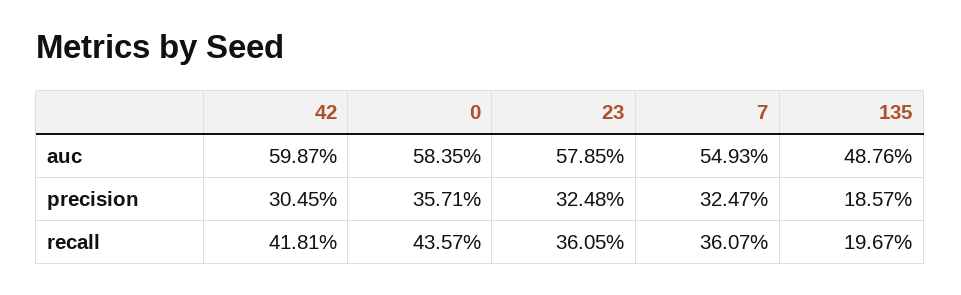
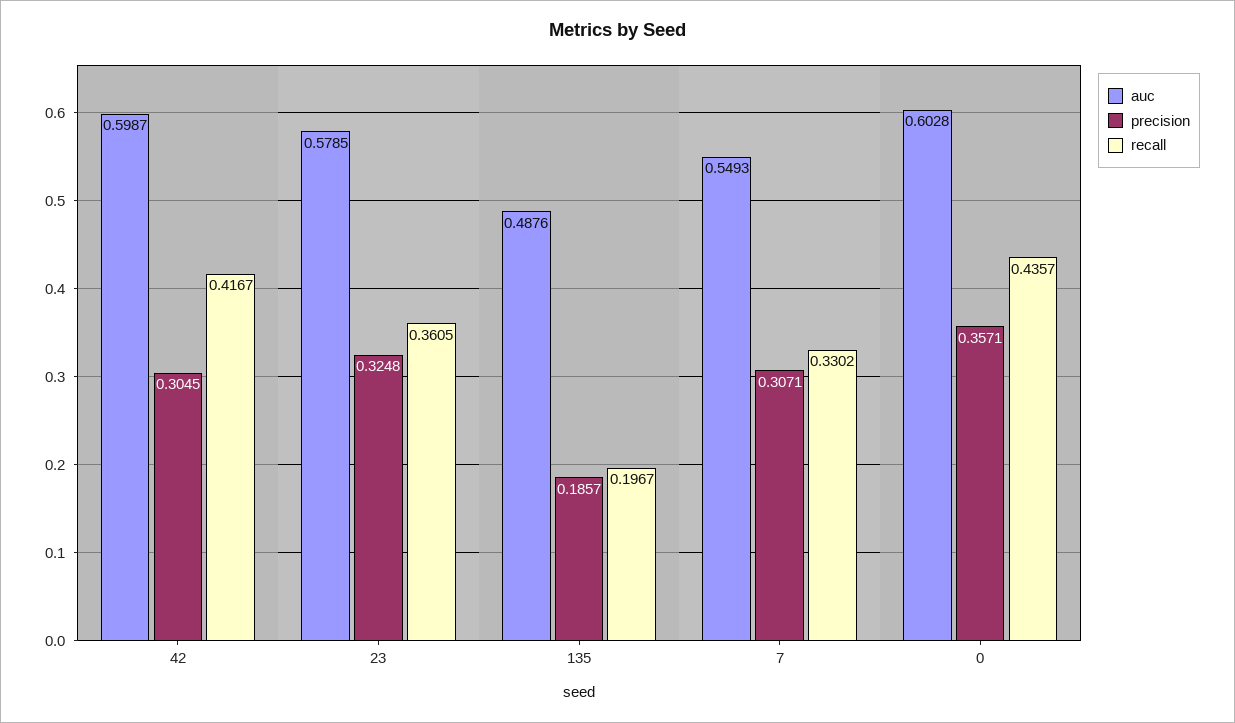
  {
    "auc": {
      "42": 0.5987,
-     "0": 0.5835,
+     "0": 0.6028,
      "23": 0.5785,
      "7": 0.5493,
      "135": 0.4876
    },
    "precision": {
      "42": 0.3045,
      "0": 0.3571,
      "23": 0.3248,
-     "7": 0.3247,
+     "7": 0.3071,
      "135": 0.1857
    },
    "recall": {
-     "42": 0.4181,
+     "42": 0.4167,
      "0": 0.4357,
      "23": 0.3605,
-     "7": 0.3607,
+     "7": 0.3302,
      "135": 0.1967
    }
  }

